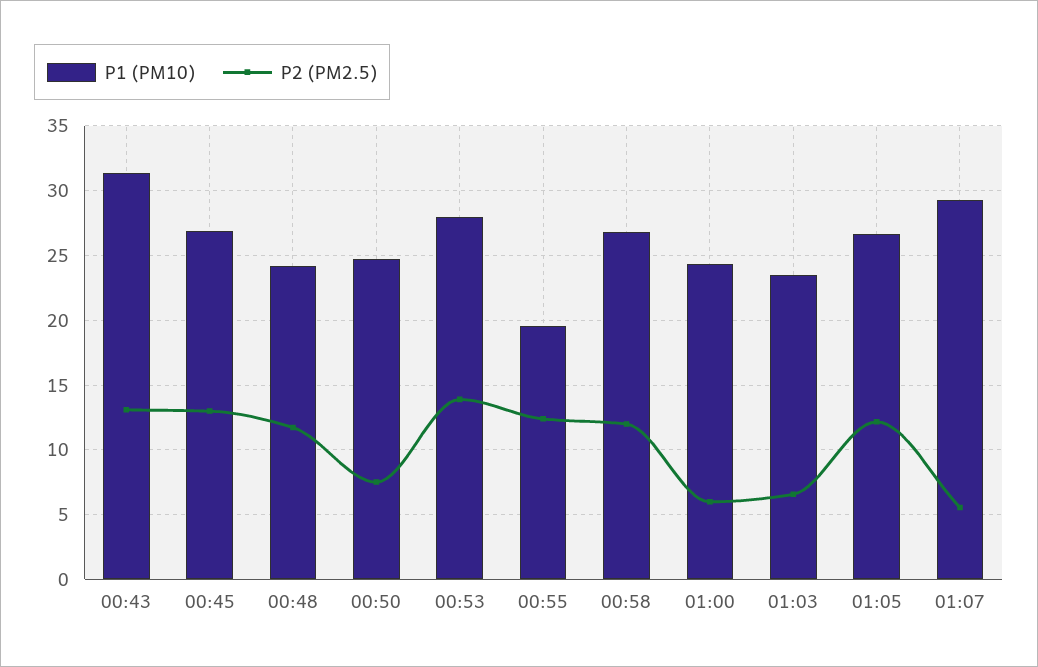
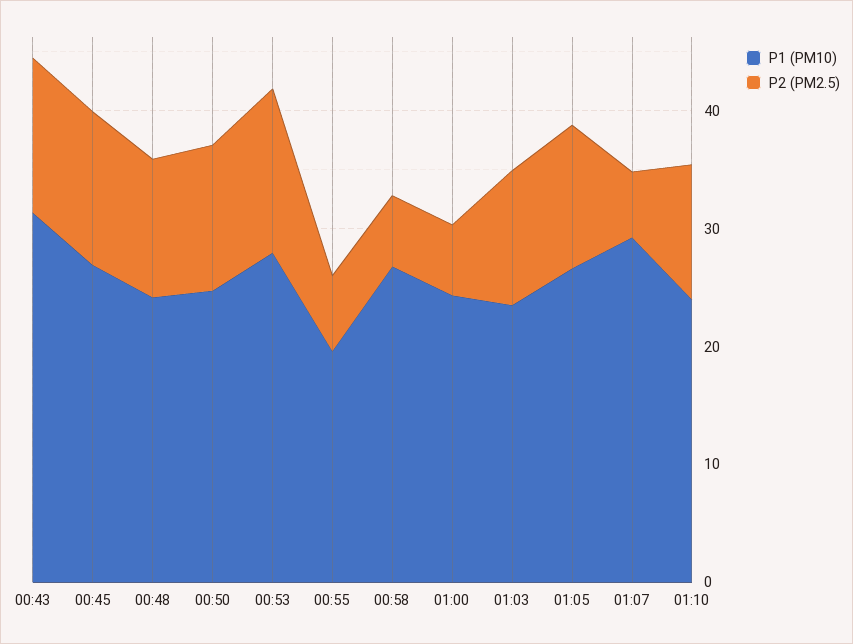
  {
    "P1 (PM10)": {
      "00:43": 31.5,
      "00:45": 27,
      "00:48": 24,
      "00:50": 24.5,
      "00:53": 28,
      "00:55": 19.5,
      "00:58": 27,
      "01:00": 24.5,
      "01:03": 23.5,
      "01:05": 26.5,
-     "01:07": 29.5
+     "01:07": 29.5,
+     "01:10": 24
    },
    "P2 (PM2.5)": {
      "00:43": 13,
      "00:45": 13,
      "00:48": 11.5,
-     "00:50": 7.5,
+     "00:50": 12,
      "00:53": 14,
-     "00:55": 12.5,
+     "00:55": 6,
-     "00:58": 12,
+     "00:58": 6,
      "01:00": 6,
-     "01:03": 6.5,
+     "01:03": 12,
      "01:05": 12,
-     "01:07": 5.5
+     "01:07": 5.5,
+     "01:10": 12
    }
  }

